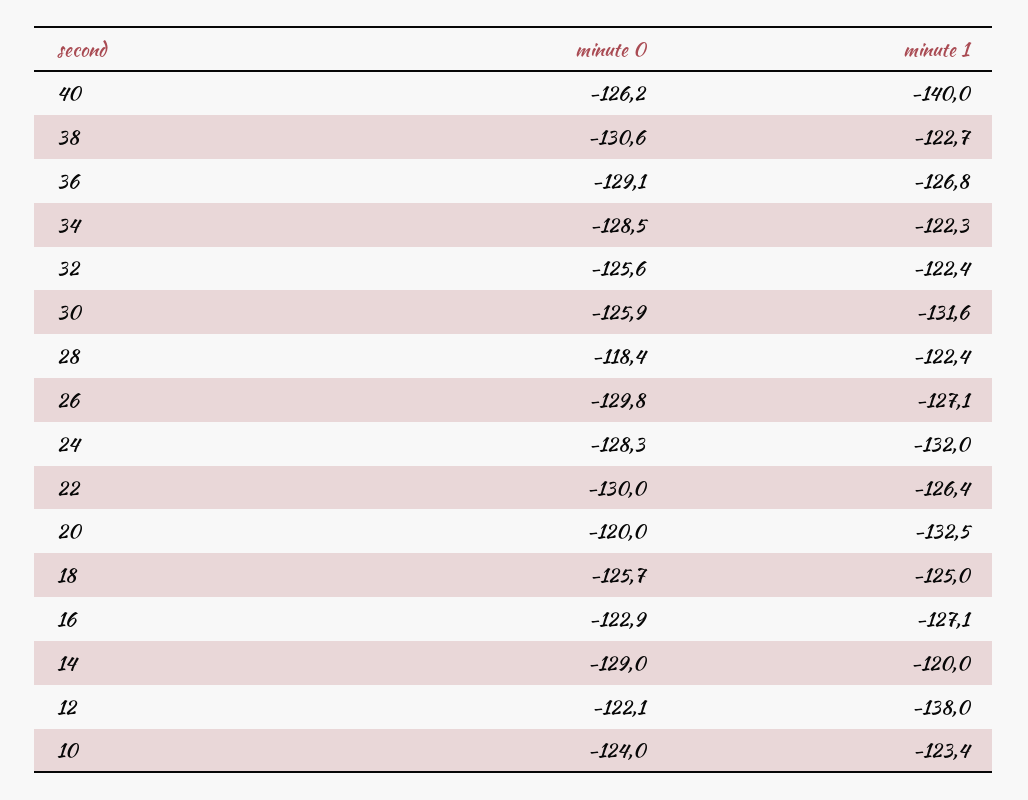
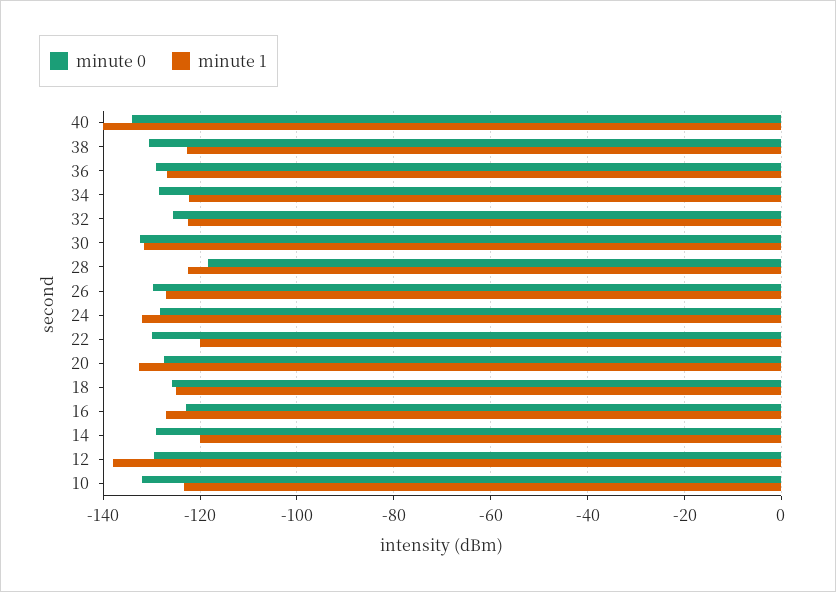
  {
    "minute 0": {
-     "40": -126.2,
+     "40": -134,
      "38": -130.6,
      "36": -129.1,
      "34": -128.5,
      "32": -125.6,
-     "30": -125.9,
+     "30": -132,
      "28": -118.4,
      "26": -129.8,
      "24": -128.3,
      "22": -130,
-     "20": -120,
+     "20": -128,
      "18": -125.7,
      "16": -122.9,
      "14": -129,
-     "12": -122.1,
+     "12": -130,
-     "10": -124
+     "10": -132
    },
    "minute 1": {
      "40": -140,
      "38": -122.7,
      "36": -126.8,
      "34": -122.3,
      "32": -122.4,
      "30": -131.6,
      "28": -122.4,
      "26": -127.1,
      "24": -132,
-     "22": -126.4,
+     "22": -120,
      "20": -132.5,
      "18": -125,
      "16": -127.1,
      "14": -120,
      "12": -138,
      "10": -123.4
    }
  }

